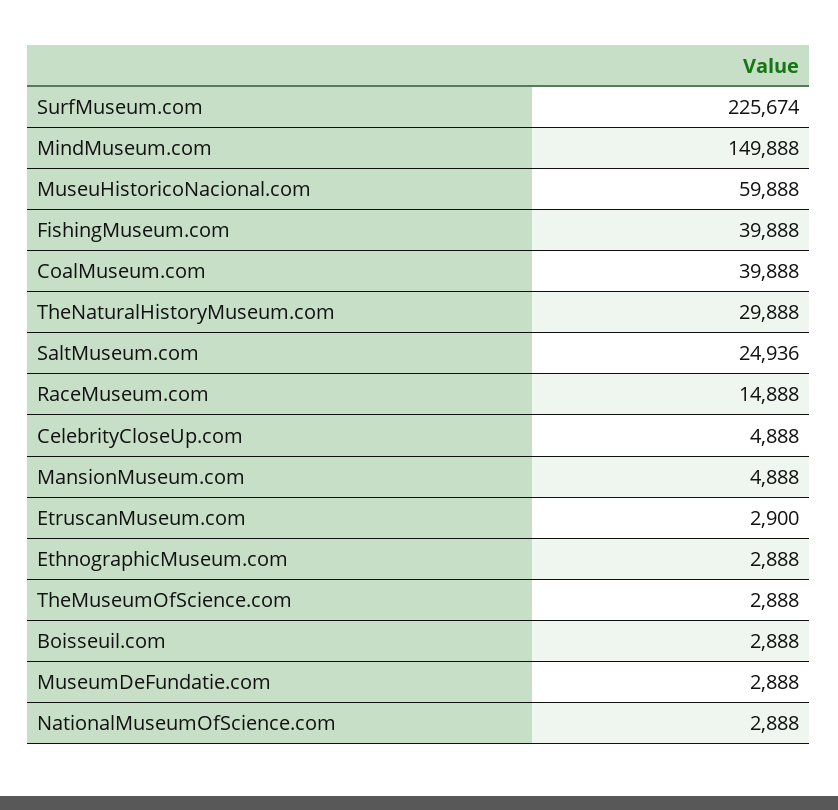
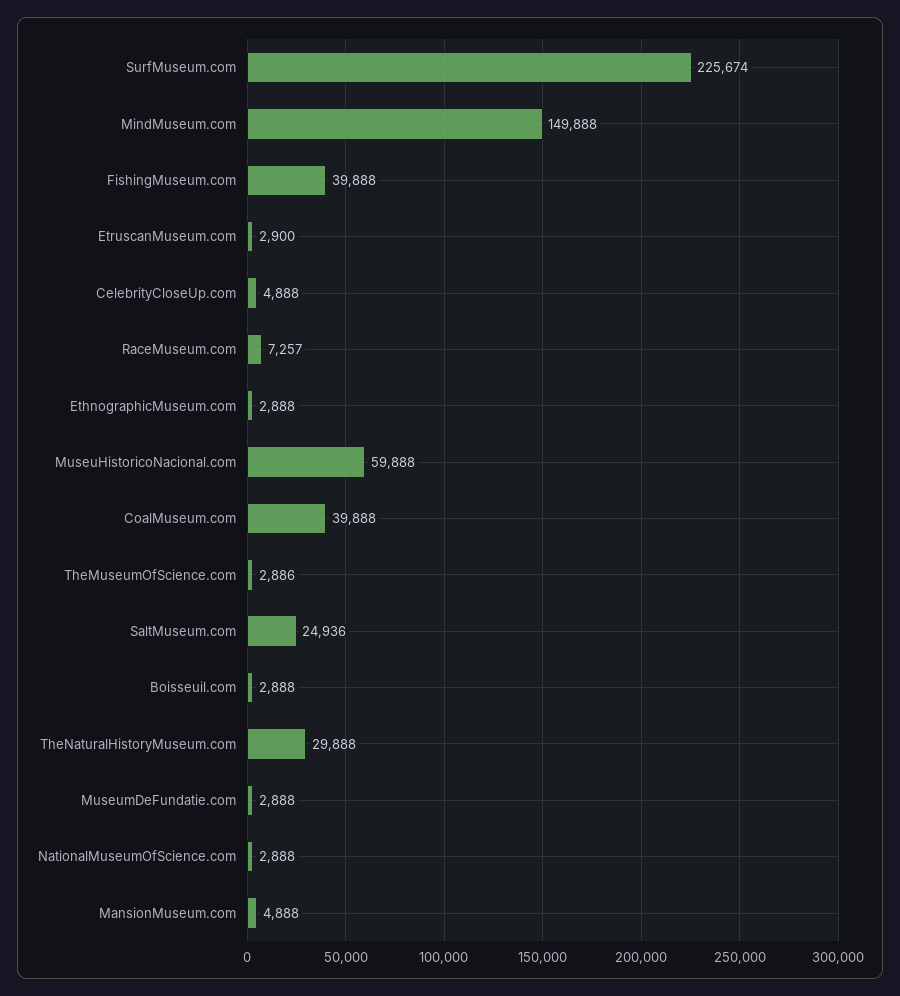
  {
    "SurfMuseum.com": 225674,
    "MindMuseum.com": 149888,
    "MuseuHistoricoNacional.com": 59888,
    "FishingMuseum.com": 39888,
    "CoalMuseum.com": 39888,
    "TheNaturalHistoryMuseum.com": 29888,
    "SaltMuseum.com": 24936,
-   "RaceMuseum.com": 14888,
+   "RaceMuseum.com": 7257,
    "CelebrityCloseUp.com": 4888,
    "MansionMuseum.com": 4888,
    "EtruscanMuseum.com": 2900,
    "EthnographicMuseum.com": 2888,
-   "TheMuseumOfScience.com": 2888,
+   "TheMuseumOfScience.com": 2886,
    "Boisseuil.com": 2888,
    "MuseumDeFundatie.com": 2888,
    "NationalMuseumOfScience.com": 2888
  }

